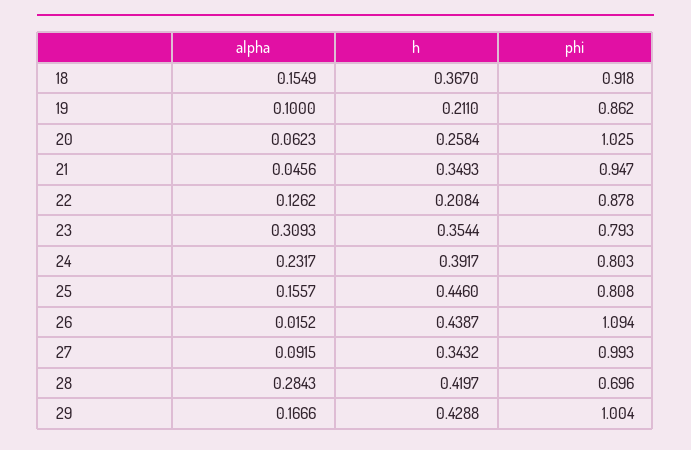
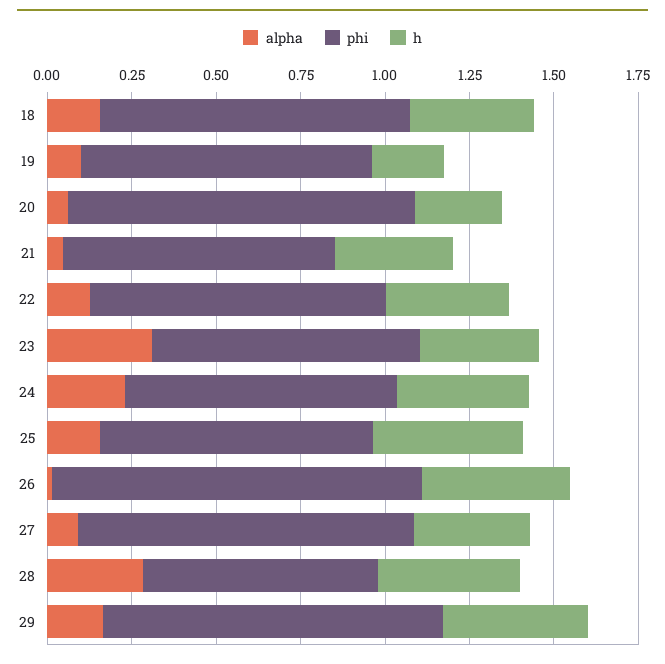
  {
    "alpha": {
      "18": 0.1549,
      "19": 0.1,
      "20": 0.0623,
      "21": 0.0456,
      "22": 0.1262,
      "23": 0.3093,
      "24": 0.2317,
      "25": 0.1557,
      "26": 0.0152,
      "27": 0.0915,
      "28": 0.2843,
      "29": 0.1666
    },
    "h": {
      "18": 0.367,
      "19": 0.211,
      "20": 0.2584,
      "21": 0.3493,
-     "22": 0.2084,
+     "22": 0.35,
      "23": 0.3544,
      "24": 0.3917,
      "25": 0.446,
      "26": 0.4387,
      "27": 0.3432,
      "28": 0.4197,
      "29": 0.4288
    },
    "phi": {
      "18": 0.918,
      "19": 0.862,
      "20": 1.025,
-     "21": 0.947,
+     "21": 0.8,
      "22": 0.878,
      "23": 0.793,
      "24": 0.803,
      "25": 0.808,
      "26": 1.094,
      "27": 0.993,
      "28": 0.696,
      "29": 1.004
    }
  }

